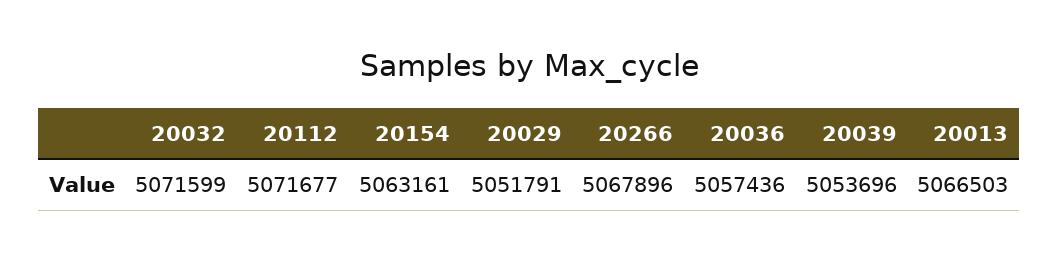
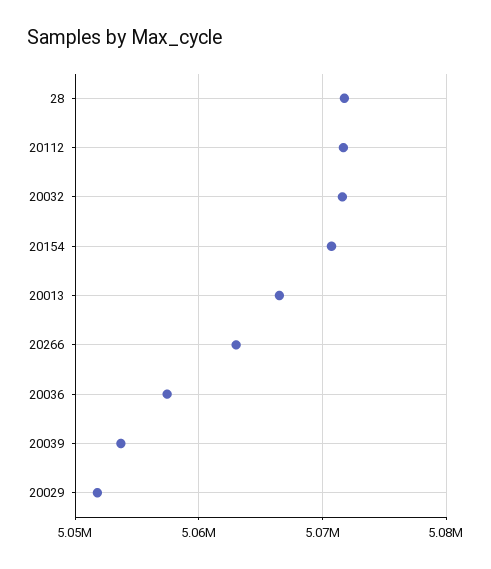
  {
    "20032": 5071599,
    "20112": 5071677,
-   "20154": 5063161,
+   "20154": 5071000,
    "20029": 5051791,
-   "20266": 5067896,
+   "20266": 5063000,
    "20036": 5057436,
    "20039": 5053696,
-   "20013": 5066503
+   "20013": 5066503,
+   "28": 5072000
  }

